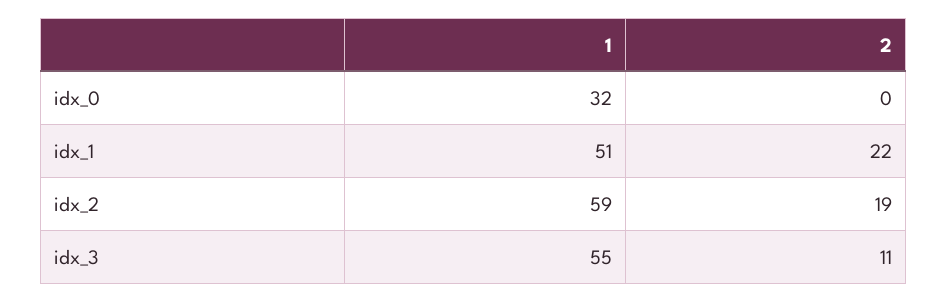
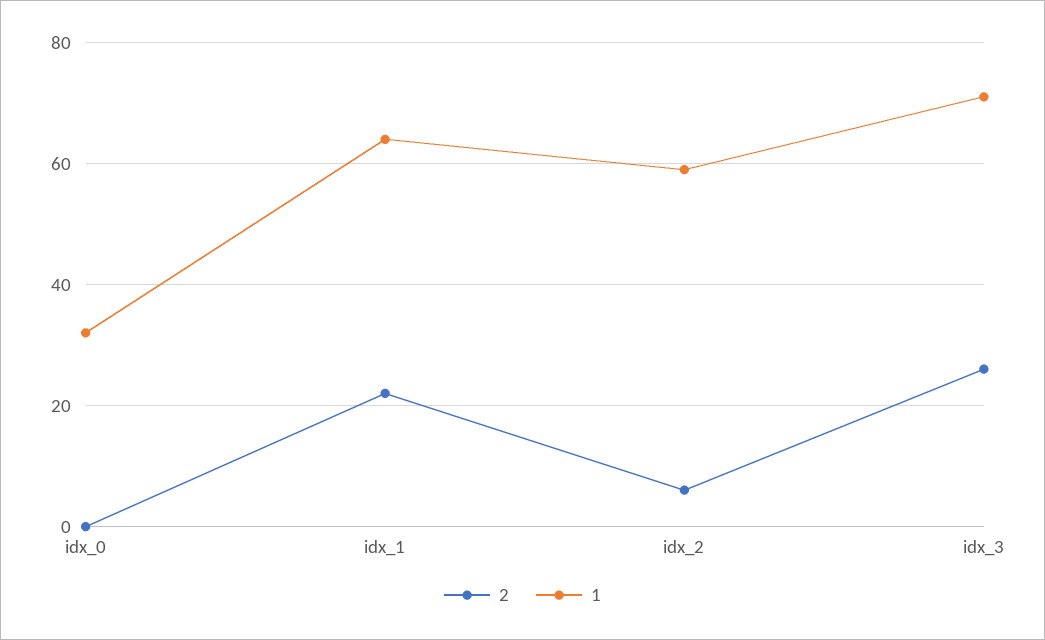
  {
    "1": {
      "idx_0": 32,
-     "idx_1": 51,
+     "idx_1": 65,
      "idx_2": 59,
-     "idx_3": 55
+     "idx_3": 70
    },
    "2": {
      "idx_0": 0,
      "idx_1": 22,
-     "idx_2": 19,
+     "idx_2": 5,
-     "idx_3": 11
+     "idx_3": 25
    }
  }

